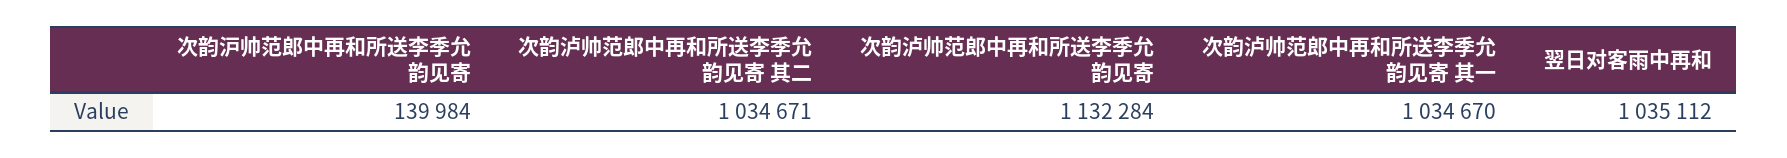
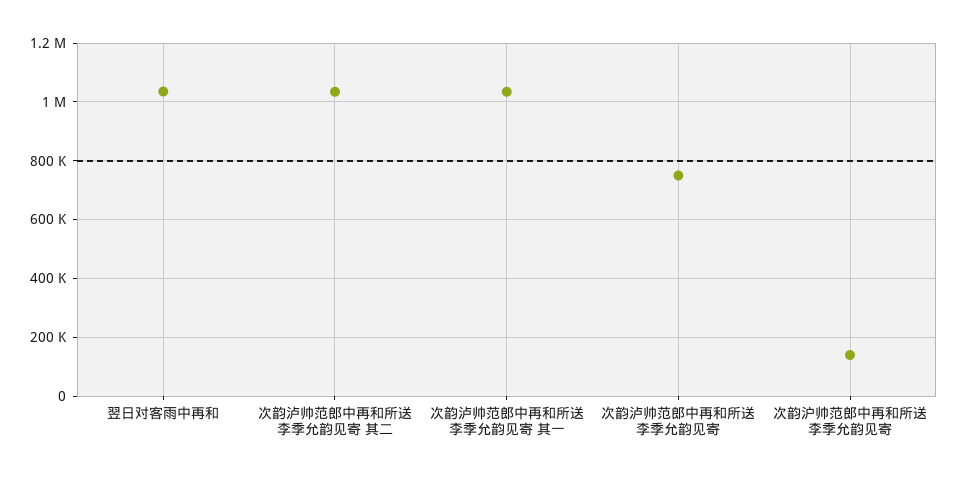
  {
    "次韵沪帅范郎中再和所送李季允韵见寄": 139984,
    "次韵泸帅范郎中再和所送李季允韵见寄 其二": 1034671,
-   "次韵泸帅范郎中再和所送李季允韵见寄": 1132284,
+   "次韵泸帅范郎中再和所送李季允韵见寄": 750000,
    "次韵泸帅范郎中再和所送李季允韵见寄 其一": 1034670,
    "翌日对客雨中再和": 1035112
  }

